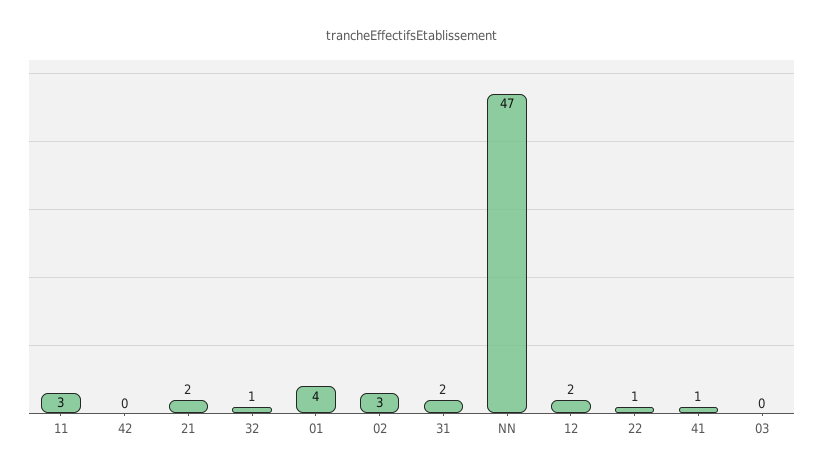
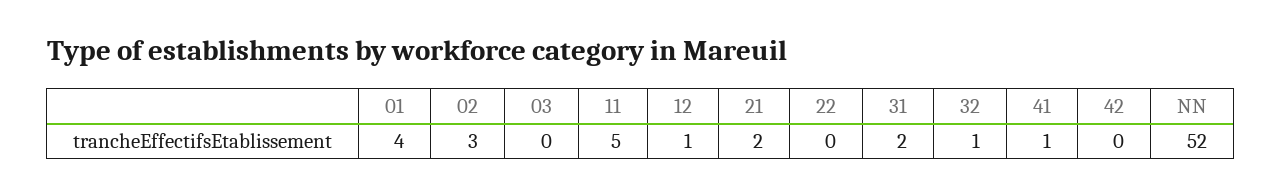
  {
-   "11": 3,
+   "11": 5,
    "42": 0,
    "21": 2,
    "32": 1,
    "01": 4,
    "02": 3,
    "31": 2,
-   "NN": 47,
+   "NN": 52,
-   "12": 2,
+   "12": 1,
-   "22": 1,
+   "22": 0,
    "41": 1,
    "03": 0
  }

